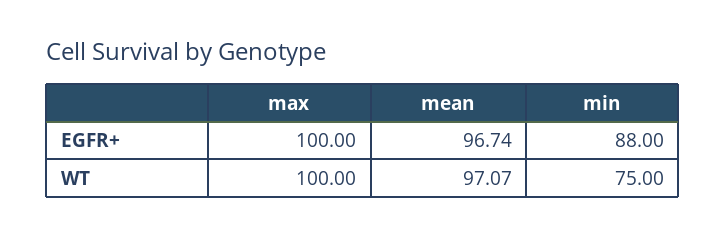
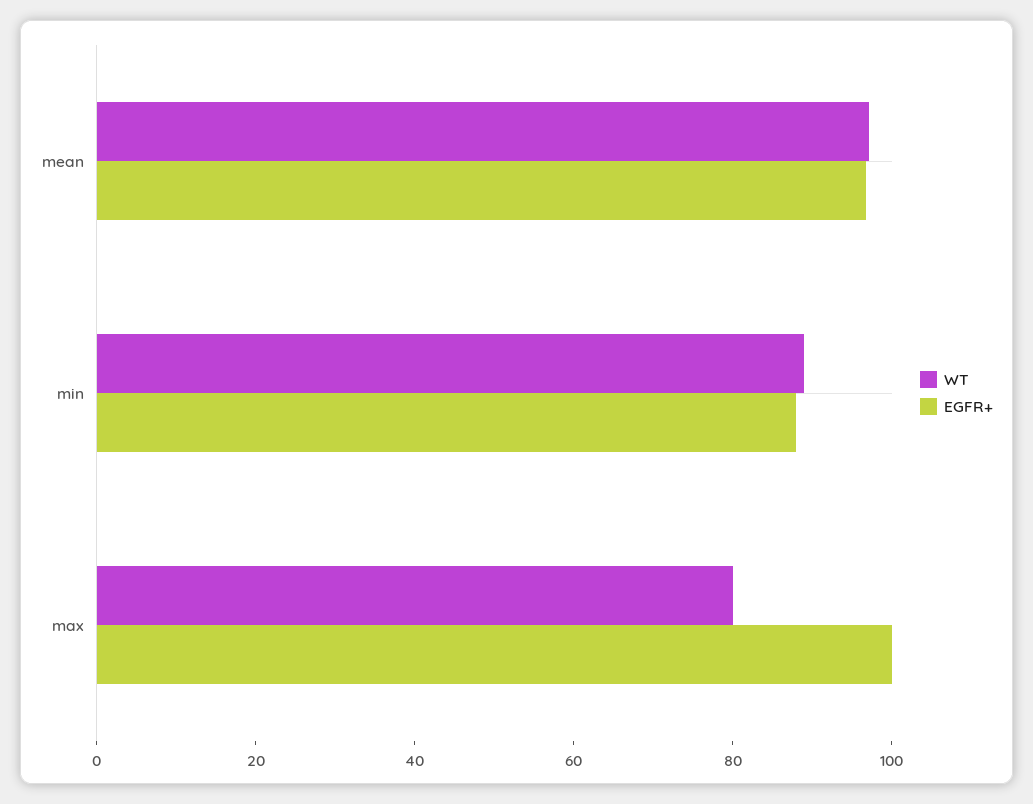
  {
    "EGFR+": {
      "max": 100,
      "mean": 96.74,
      "min": 88
    },
    "WT": {
-     "max": 100,
+     "max": 80,
      "mean": 97.07,
-     "min": 75
+     "min": 90
    }
  }

